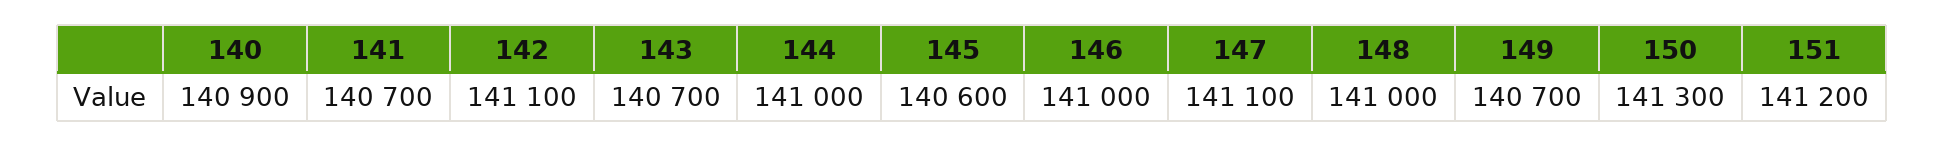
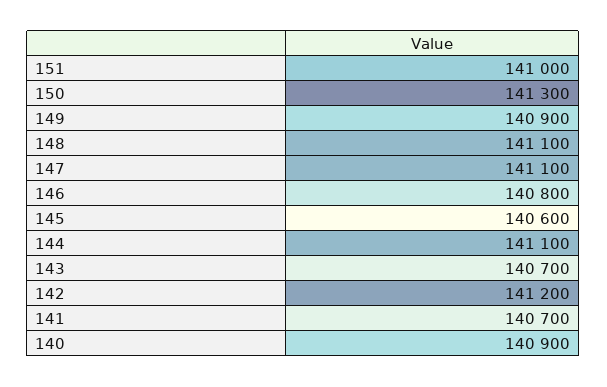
  {
    "140": 140900,
    "141": 140700,
-   "142": 141100,
+   "142": 141200,
    "143": 140700,
-   "144": 141000,
+   "144": 141100,
    "145": 140600,
-   "146": 141000,
+   "146": 140800,
    "147": 141100,
-   "148": 141000,
+   "148": 141100,
-   "149": 140700,
+   "149": 140900,
    "150": 141300,
-   "151": 141200
+   "151": 141000
  }

